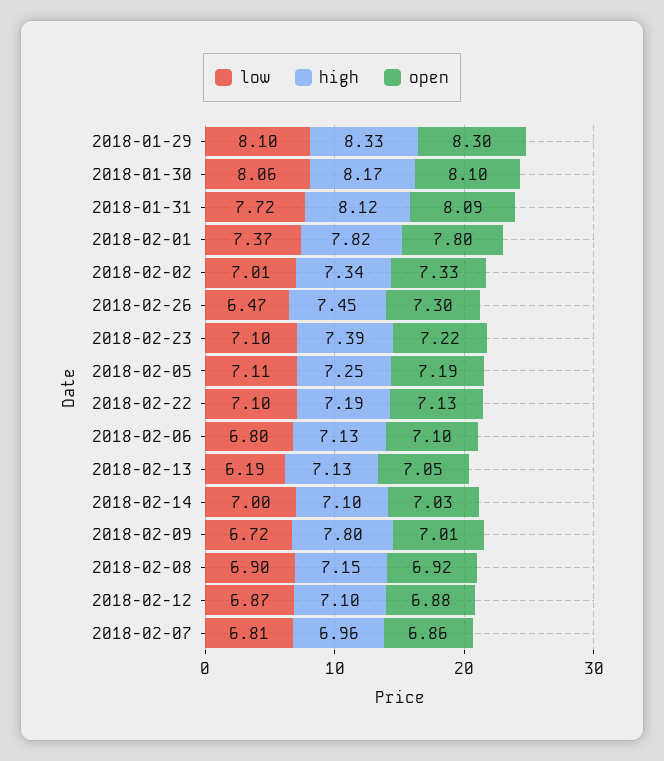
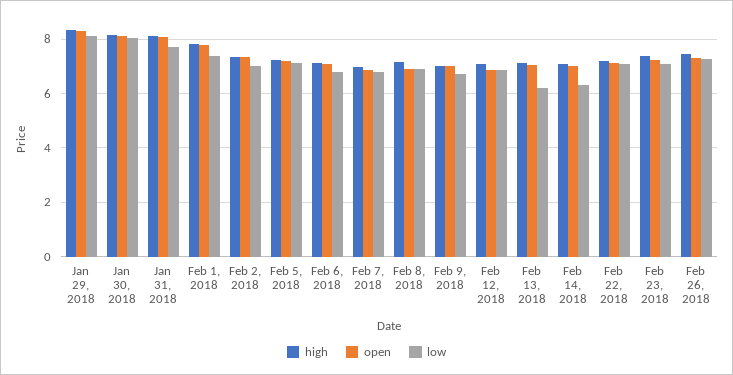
  {
    "low": {
      "2018-01-29": 8.1,
      "2018-01-30": 8.06,
      "2018-01-31": 7.72,
      "2018-02-01": 7.37,
      "2018-02-02": 7.01,
-     "2018-02-26": 6.47,
+     "2018-02-26": 7.25,
      "2018-02-23": 7.1,
      "2018-02-05": 7.11,
      "2018-02-22": 7.1,
      "2018-02-06": 6.8,
      "2018-02-13": 6.19,
-     "2018-02-14": 7,
+     "2018-02-14": 6.25,
      "2018-02-09": 6.72,
      "2018-02-08": 6.9,
      "2018-02-12": 6.87,
      "2018-02-07": 6.81
    },
    "high": {
      "2018-01-29": 8.33,
      "2018-01-30": 8.17,
      "2018-01-31": 8.12,
      "2018-02-01": 7.82,
      "2018-02-02": 7.34,
      "2018-02-26": 7.45,
      "2018-02-23": 7.39,
      "2018-02-05": 7.25,
      "2018-02-22": 7.19,
      "2018-02-06": 7.13,
      "2018-02-13": 7.13,
      "2018-02-14": 7.1,
-     "2018-02-09": 7.8,
+     "2018-02-09": 7,
      "2018-02-08": 7.15,
      "2018-02-12": 7.1,
      "2018-02-07": 6.96
    },
    "open": {
      "2018-01-29": 8.3,
      "2018-01-30": 8.1,
      "2018-01-31": 8.09,
      "2018-02-01": 7.8,
      "2018-02-02": 7.33,
      "2018-02-26": 7.3,
      "2018-02-23": 7.22,
      "2018-02-05": 7.19,
      "2018-02-22": 7.13,
      "2018-02-06": 7.1,
      "2018-02-13": 7.05,
      "2018-02-14": 7.03,
      "2018-02-09": 7.01,
      "2018-02-08": 6.92,
      "2018-02-12": 6.88,
      "2018-02-07": 6.86
    }
  }

